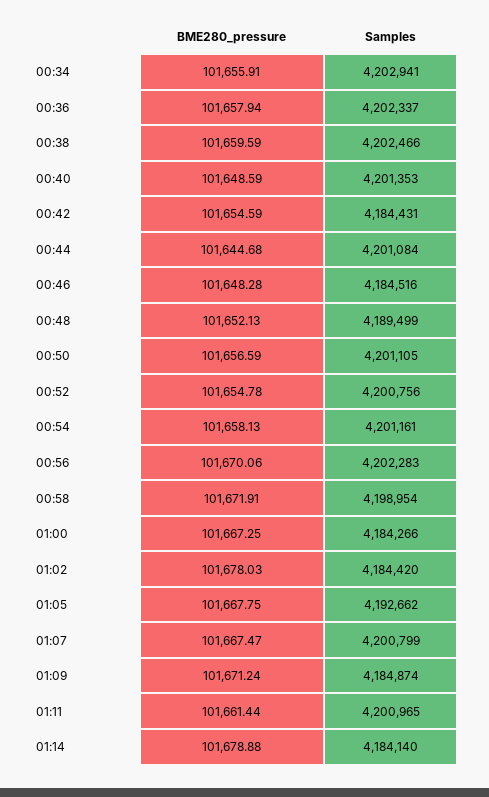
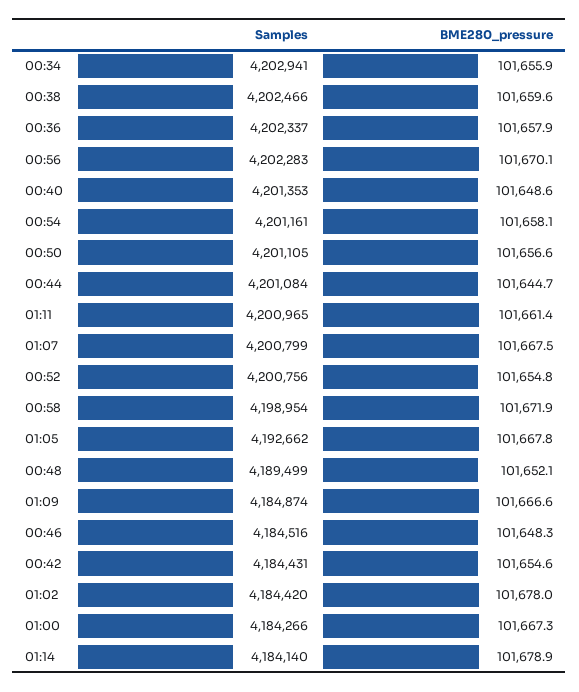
  {
    "BME280_pressure": {
      "00:34": 101655.91,
      "00:36": 101657.94,
      "00:38": 101659.59,
      "00:40": 101648.59,
      "00:42": 101654.59,
      "00:44": 101644.68,
      "00:46": 101648.28,
      "00:48": 101652.13,
      "00:50": 101656.59,
      "00:52": 101654.78,
      "00:54": 101658.13,
      "00:56": 101670.06,
      "00:58": 101671.91,
      "01:00": 101667.25,
      "01:02": 101678.03,
      "01:05": 101667.75,
      "01:07": 101667.47,
-     "01:09": 101671.24,
+     "01:09": 101666.6,
      "01:11": 101661.44,
      "01:14": 101678.88
    },
    "Samples": {
      "00:34": 4202941,
      "00:36": 4202337,
      "00:38": 4202466,
      "00:40": 4201353,
      "00:42": 4184431,
      "00:44": 4201084,
      "00:46": 4184516,
      "00:48": 4189499,
      "00:50": 4201105,
      "00:52": 4200756,
      "00:54": 4201161,
      "00:56": 4202283,
      "00:58": 4198954,
      "01:00": 4184266,
      "01:02": 4184420,
      "01:05": 4192662,
      "01:07": 4200799,
      "01:09": 4184874,
      "01:11": 4200965,
      "01:14": 4184140
    }
  }

